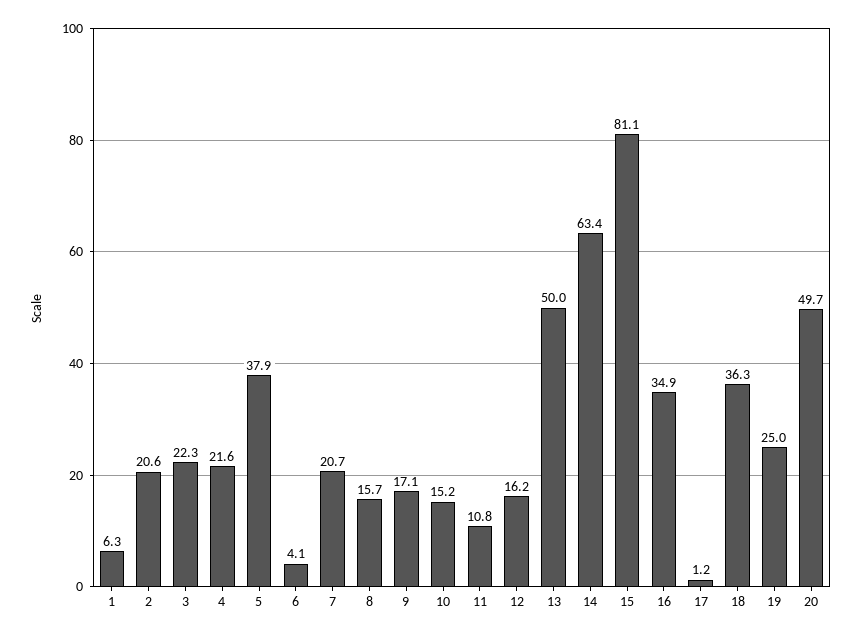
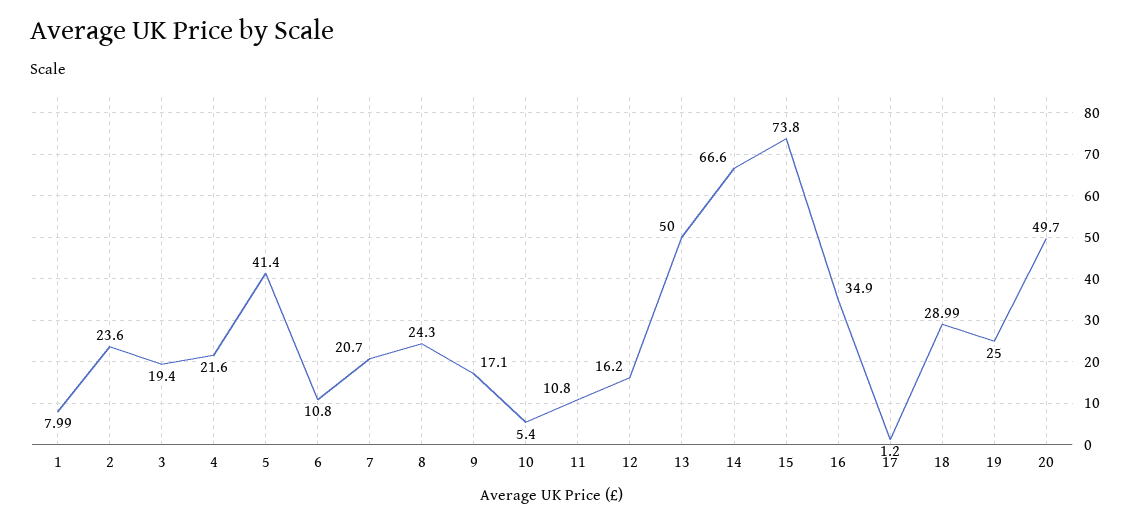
  {
-   "1": 6.3,
+   "1": 7.99,
-   "2": 20.6,
+   "2": 23.6,
-   "3": 22.3,
+   "3": 19.4,
    "4": 21.6,
-   "5": 37.9,
+   "5": 41.4,
-   "6": 4.1,
+   "6": 10.8,
    "7": 20.7,
-   "8": 15.7,
+   "8": 24.3,
    "9": 17.1,
-   "10": 15.2,
+   "10": 5.4,
    "11": 10.8,
    "12": 16.2,
    "13": 50,
-   "14": 63.4,
+   "14": 66.6,
-   "15": 81.1,
+   "15": 73.8,
    "16": 34.9,
    "17": 1.2,
-   "18": 36.3,
+   "18": 28.99,
    "19": 25,
    "20": 49.7
  }

